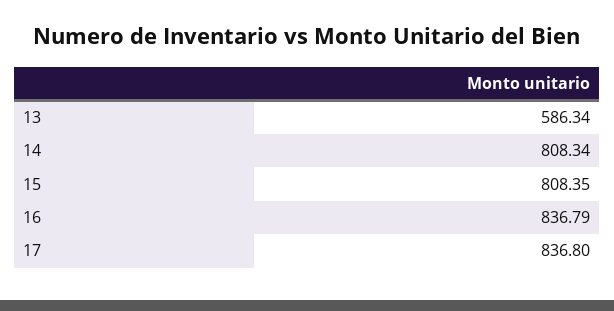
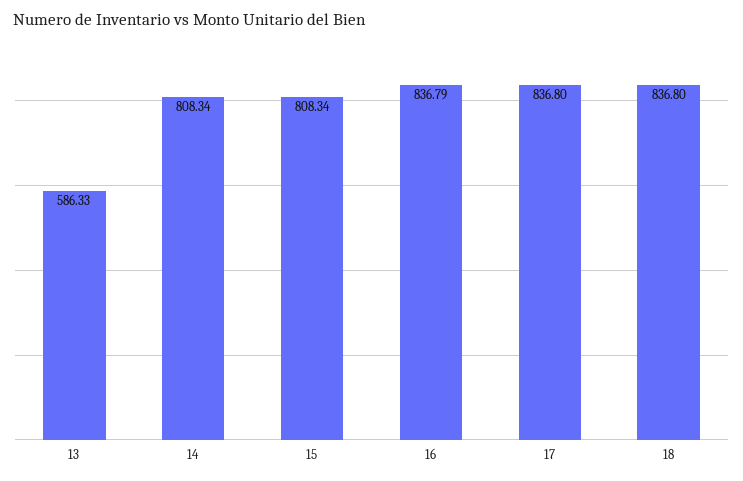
  {
-   "13": 586.34,
+   "13": 586.33,
    "14": 808.34,
-   "15": 808.35,
+   "15": 808.34,
    "16": 836.79,
-   "17": 836.8
+   "17": 836.8,
+   "18": 836.8
  }

